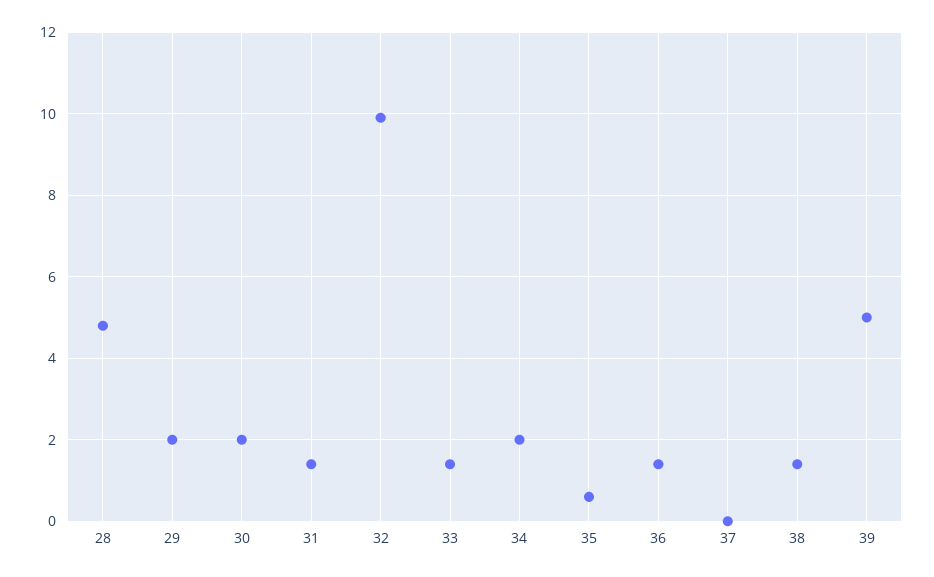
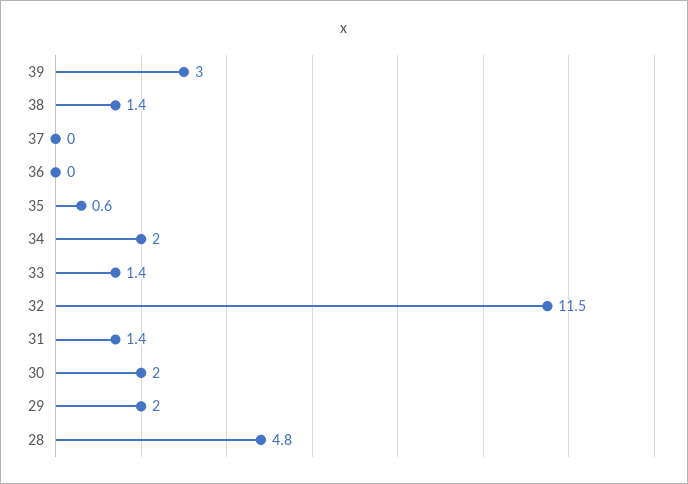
  {
    "28": 4.8,
    "29": 2,
    "30": 2,
    "31": 1.4,
-   "32": 10,
+   "32": 11.5,
    "33": 1.4,
    "34": 2,
    "35": 0.6,
-   "36": 1.5,
+   "36": 0,
    "37": 0,
    "38": 1.4,
-   "39": 5
+   "39": 3
  }

